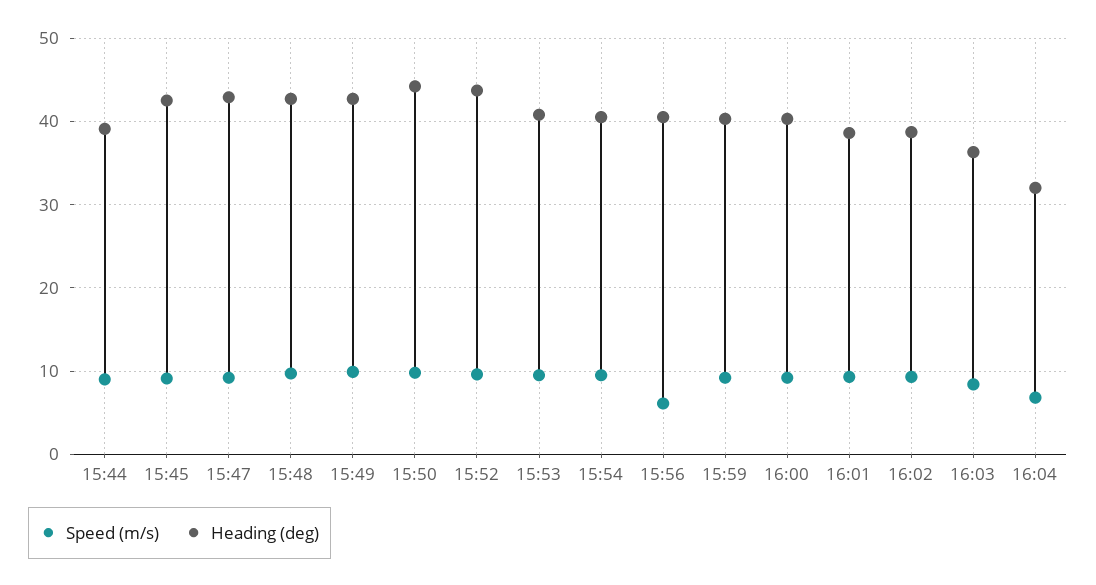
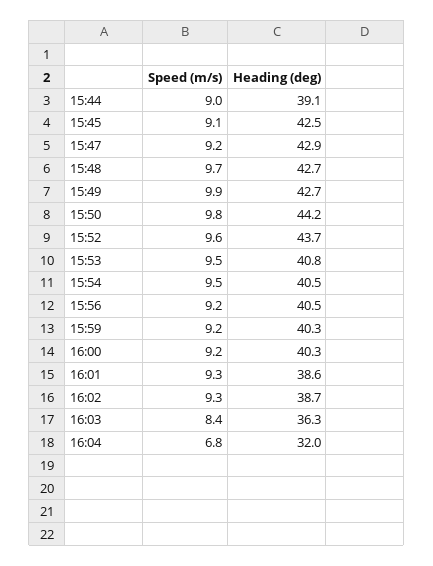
  {
    "Speed (m/s)": {
      "15:44": 9,
      "15:45": 9.1,
      "15:47": 9.2,
      "15:48": 9.7,
      "15:49": 9.9,
      "15:50": 9.8,
      "15:52": 9.6,
      "15:53": 9.5,
      "15:54": 9.5,
-     "15:56": 6,
+     "15:56": 9.2,
      "15:59": 9.2,
      "16:00": 9.2,
      "16:01": 9.3,
      "16:02": 9.3,
      "16:03": 8.4,
      "16:04": 6.8
    },
    "Heading (deg)": {
      "15:44": 39.1,
      "15:45": 42.5,
      "15:47": 42.9,
      "15:48": 42.7,
      "15:49": 42.7,
      "15:50": 44.2,
      "15:52": 43.7,
      "15:53": 40.8,
      "15:54": 40.5,
      "15:56": 40.5,
      "15:59": 40.3,
      "16:00": 40.3,
      "16:01": 38.6,
      "16:02": 38.7,
      "16:03": 36.3,
      "16:04": 32
    }
  }

